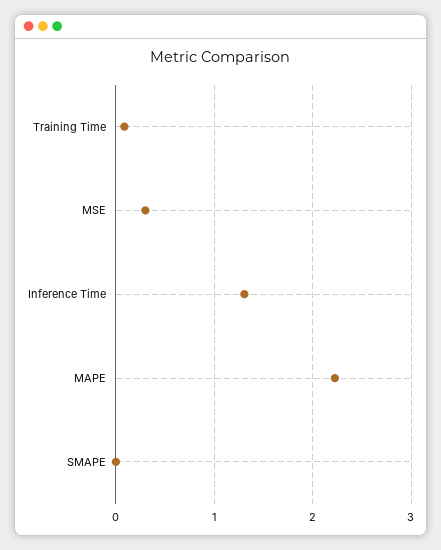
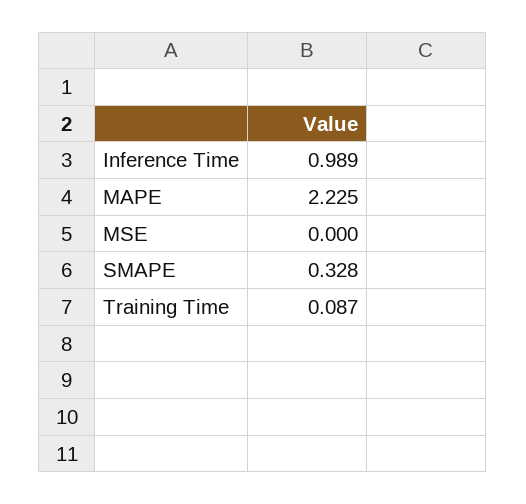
  {
    "Training Time": 0.087,
-   "MSE": 0.3,
+   "MSE": 0,
-   "Inference Time": 1.3,
+   "Inference Time": 0.989,
    "MAPE": 2.225,
-   "SMAPE": 0
+   "SMAPE": 0.328
  }

